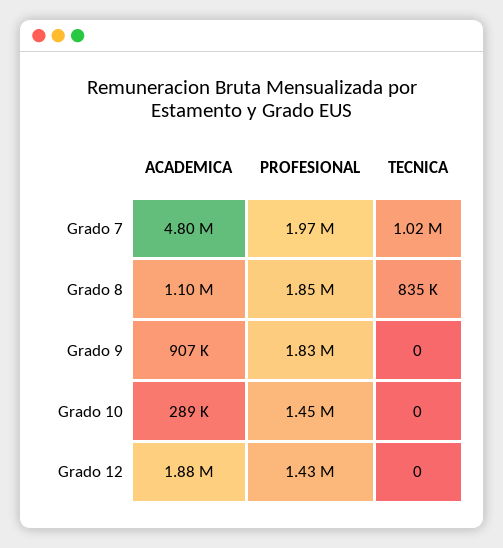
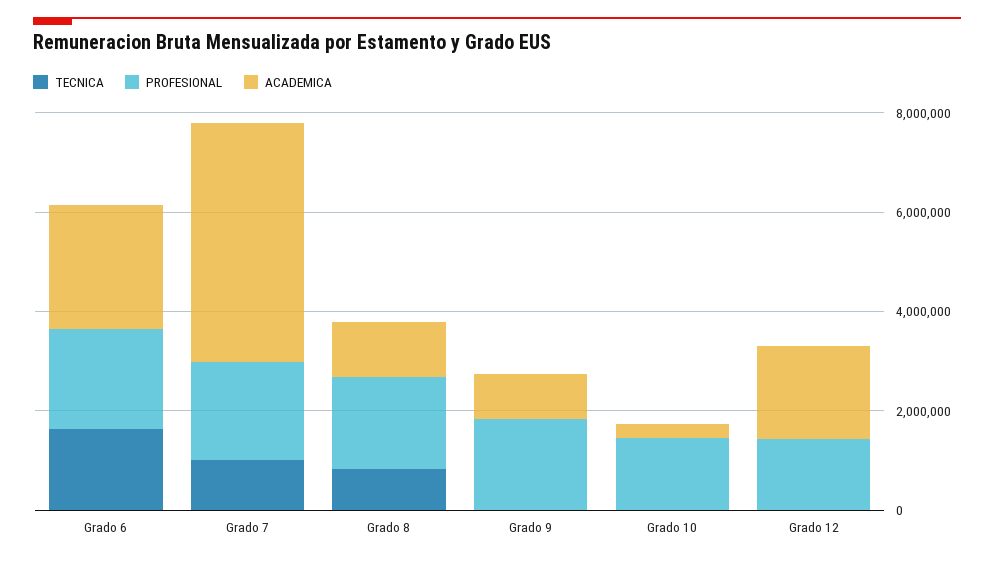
  {
    "ACADEMICA": {
      "Grado 7": 4800000,
      "Grado 8": 1100000,
      "Grado 9": 907000,
      "Grado 10": 289000,
-     "Grado 12": 1880000
+     "Grado 12": 1880000,
+     "Grado 6": 2500000
    },
    "PROFESIONAL": {
      "Grado 7": 1970000,
      "Grado 8": 1850000,
      "Grado 9": 1830000,
      "Grado 10": 1450000,
-     "Grado 12": 1430000
+     "Grado 12": 1430000,
+     "Grado 6": 2000000
    },
    "TECNICA": {
      "Grado 7": 1020000,
      "Grado 8": 835000,
      "Grado 9": 0,
      "Grado 10": 0,
-     "Grado 12": 0
+     "Grado 12": 0,
+     "Grado 6": 1500000
    }
  }

